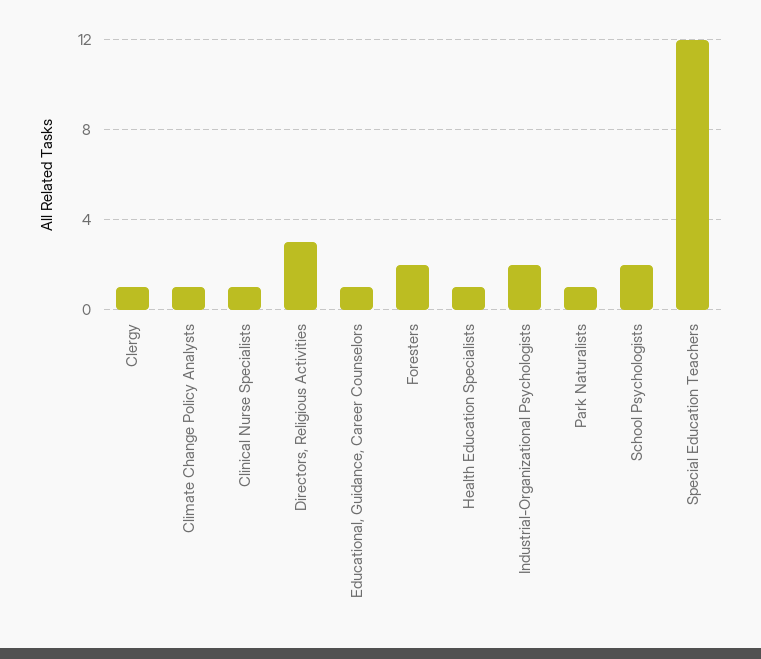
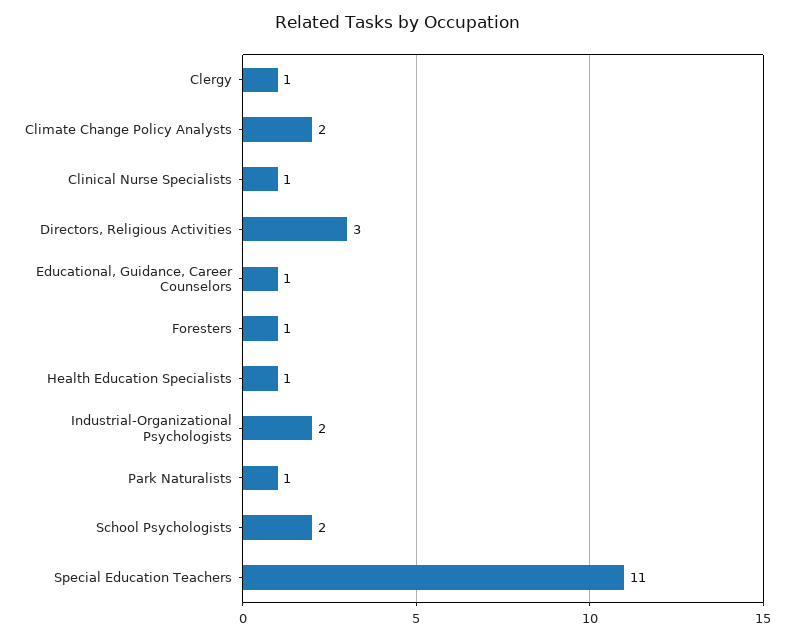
  {
    "Clergy": 1,
-   "Climate Change Policy Analysts": 1,
+   "Climate Change Policy Analysts": 2,
    "Clinical Nurse Specialists": 1,
    "Directors, Religious Activities": 3,
    "Educational, Guidance, Career Counselors": 1,
-   "Foresters": 2,
+   "Foresters": 1,
    "Health Education Specialists": 1,
    "Industrial-Organizational Psychologists": 2,
    "Park Naturalists": 1,
    "School Psychologists": 2,
-   "Special Education Teachers": 12
+   "Special Education Teachers": 11
  }

